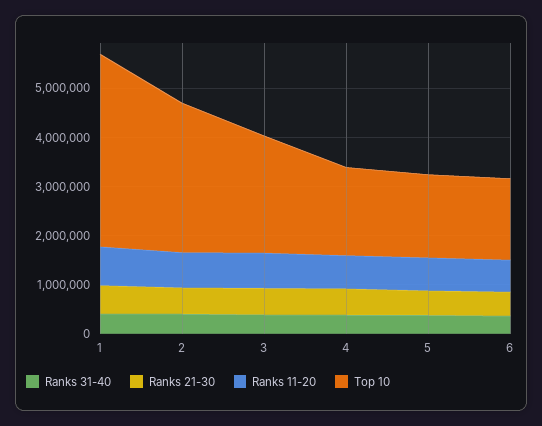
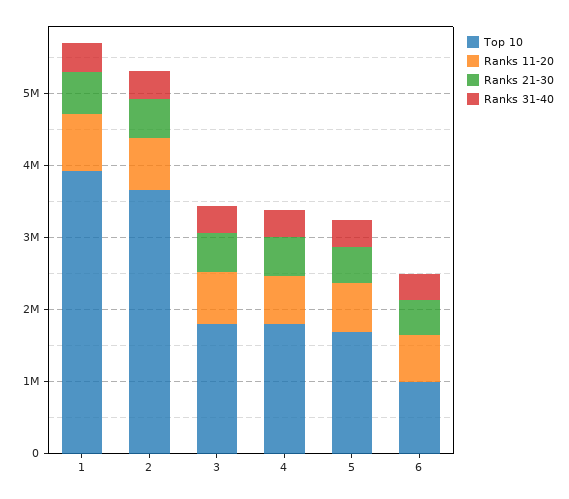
  {
    "Ranks 31-40": {
      "1": 400000,
      "2": 400000,
      "3": 400000,
      "4": 400000,
      "5": 400000,
      "6": 400000
    },
    "Ranks 21-30": {
      "1": 600000,
      "2": 600000,
      "3": 600000,
      "4": 600000,
      "5": 400000,
      "6": 400000
    },
    "Ranks 11-20": {
      "1": 800000,
      "2": 800000,
      "3": 800000,
      "4": 600000,
      "5": 600000,
      "6": 600000
    },
    "Top 10": {
      "1": 4000000,
-     "2": 3000000,
+     "2": 3600000,
-     "3": 2400000,
+     "3": 1800000,
      "4": 1800000,
      "5": 1600000,
-     "6": 1600000
+     "6": 1000000
    }
  }

